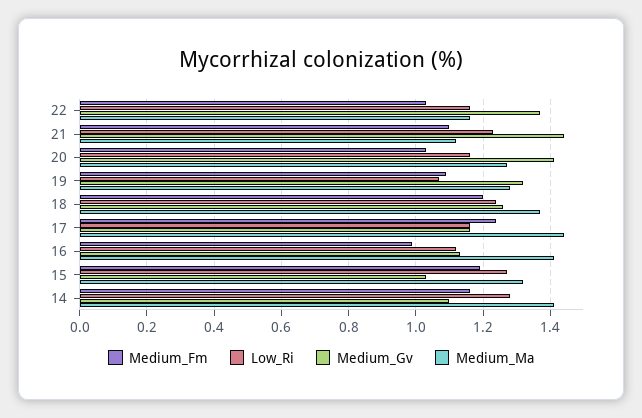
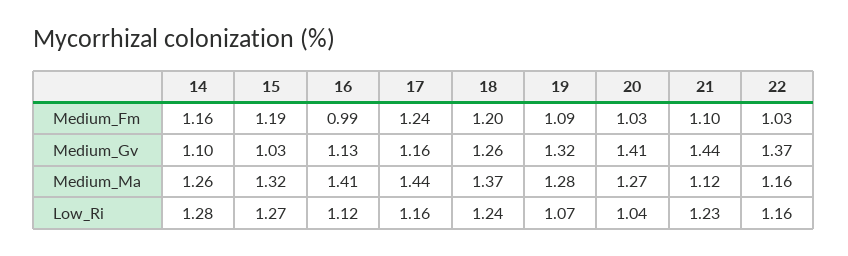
  {
    "Medium_Fm": {
      "22": 1.03,
      "21": 1.1,
      "20": 1.03,
      "19": 1.09,
      "18": 1.2,
      "17": 1.24,
      "16": 0.99,
      "15": 1.19,
      "14": 1.16
    },
    "Low_Ri": {
      "22": 1.16,
      "21": 1.23,
-     "20": 1.15,
+     "20": 1.04,
      "19": 1.07,
      "18": 1.24,
      "17": 1.16,
      "16": 1.12,
      "15": 1.27,
      "14": 1.28
    },
    "Medium_Gv": {
      "22": 1.37,
      "21": 1.44,
      "20": 1.41,
      "19": 1.32,
      "18": 1.26,
      "17": 1.16,
      "16": 1.13,
      "15": 1.03,
      "14": 1.1
    },
    "Medium_Ma": {
      "22": 1.16,
      "21": 1.12,
      "20": 1.27,
      "19": 1.28,
      "18": 1.37,
      "17": 1.44,
      "16": 1.41,
      "15": 1.32,
-     "14": 1.4
+     "14": 1.26
    }
  }

